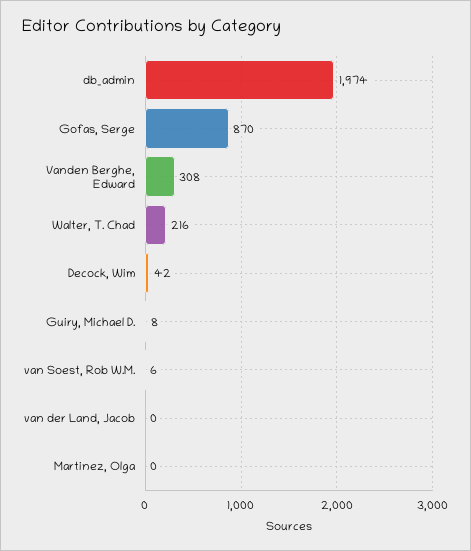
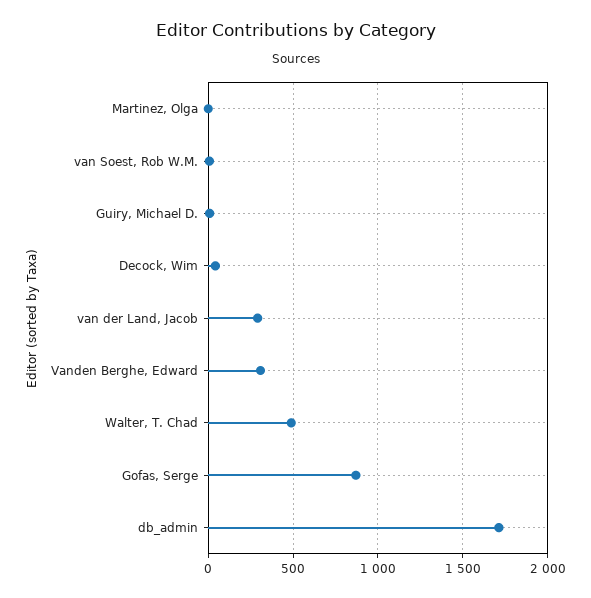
  {
-   "db_admin": 1974,
+   "db_admin": 1700,
    "Gofas, Serge": 870,
    "Vanden Berghe, Edward": 308,
-   "Walter, T. Chad": 216,
+   "Walter, T. Chad": 500,
    "Decock, Wim": 42,
    "Guiry, Michael D.": 8,
    "van Soest, Rob W.M.": 6,
-   "van der Land, Jacob": 0,
+   "van der Land, Jacob": 300,
    "Martinez, Olga": 0
  }

